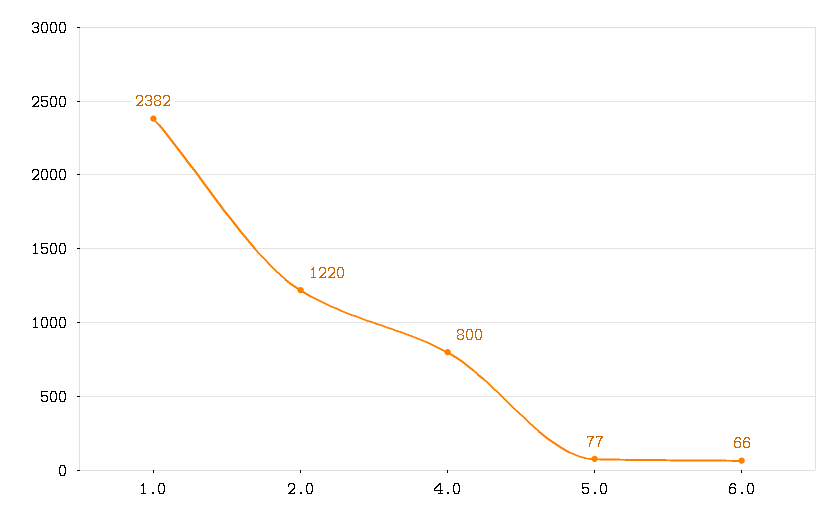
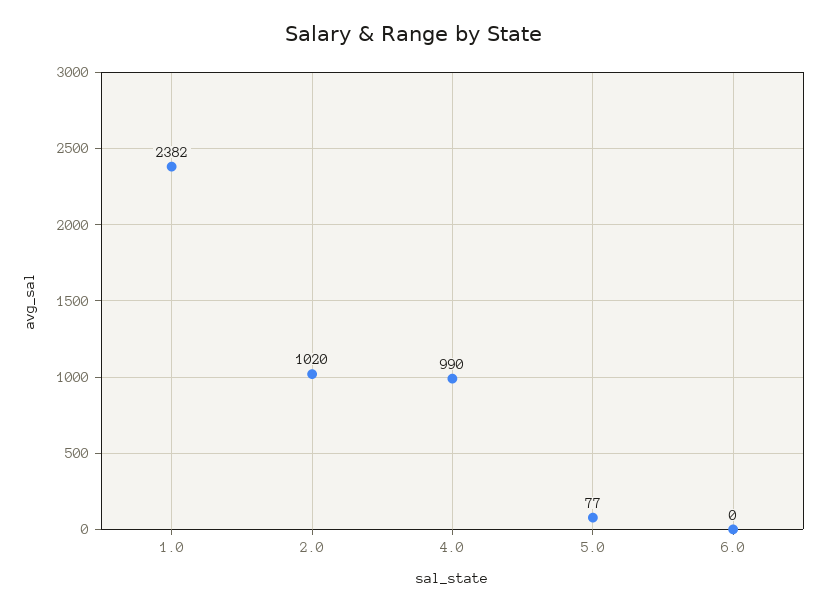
  {
    "1.0": 2382,
-   "2.0": 1220,
+   "2.0": 1020,
-   "4.0": 800,
+   "4.0": 990,
    "5.0": 77,
-   "6.0": 66
+   "6.0": 0
  }

